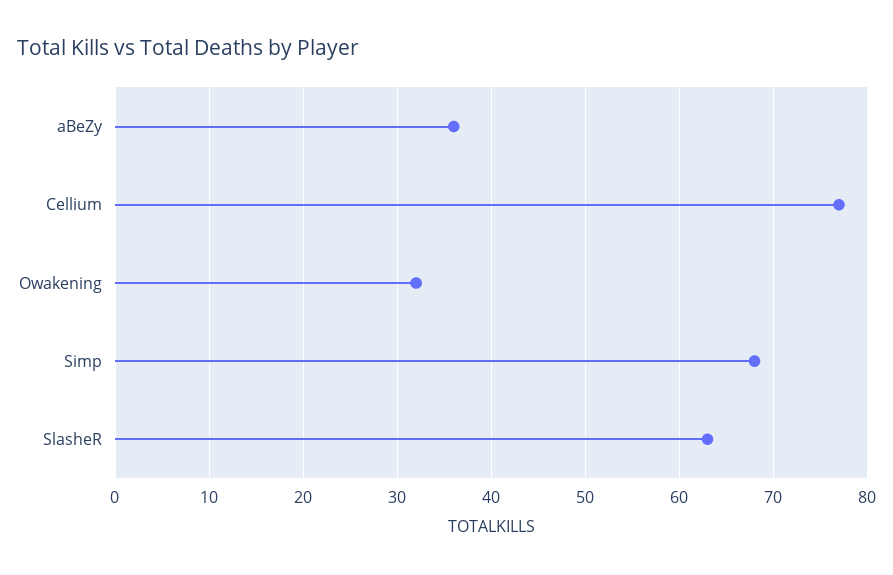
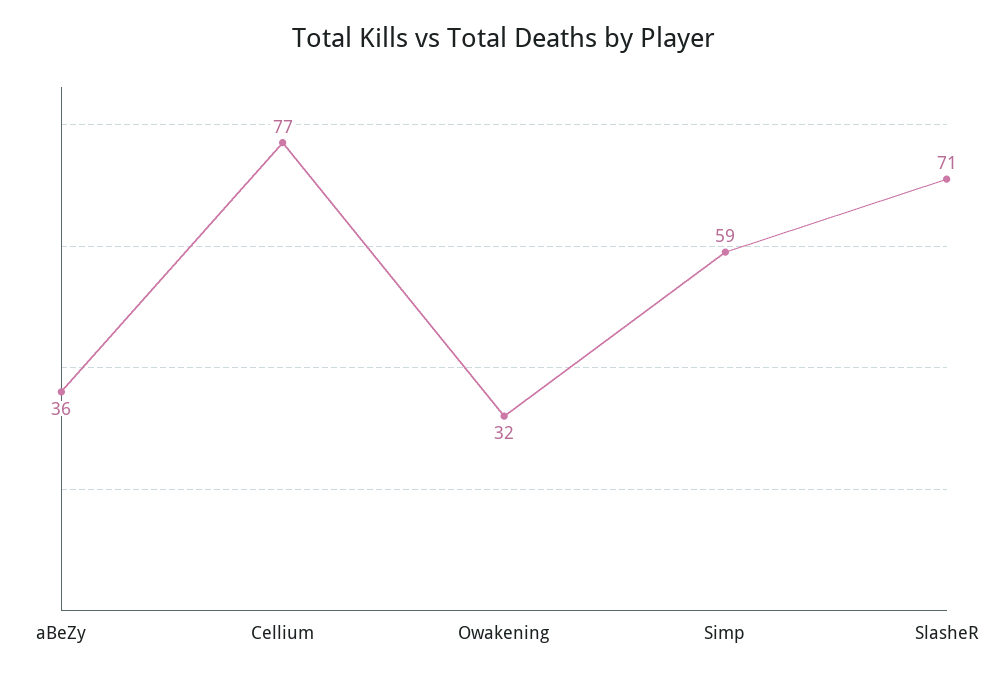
  {
    "aBeZy": 36,
    "Cellium": 77,
    "Owakening": 32,
-   "Simp": 68,
+   "Simp": 59,
-   "SlasheR": 63
+   "SlasheR": 71
  }

